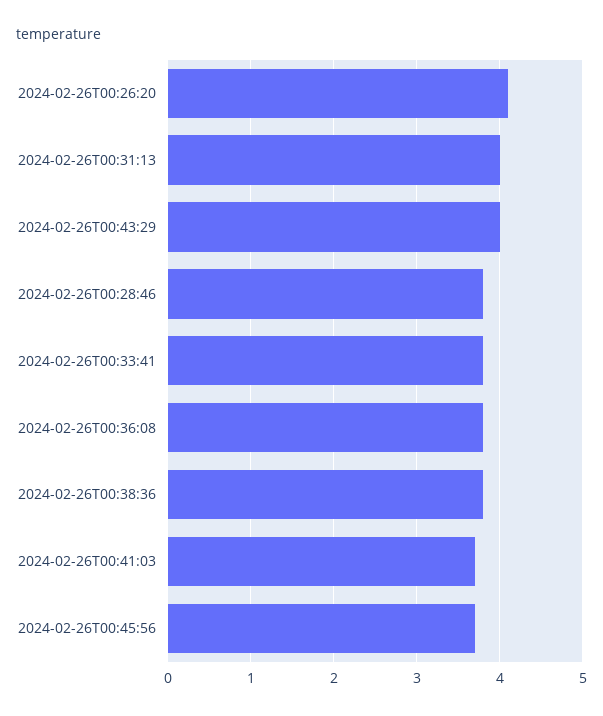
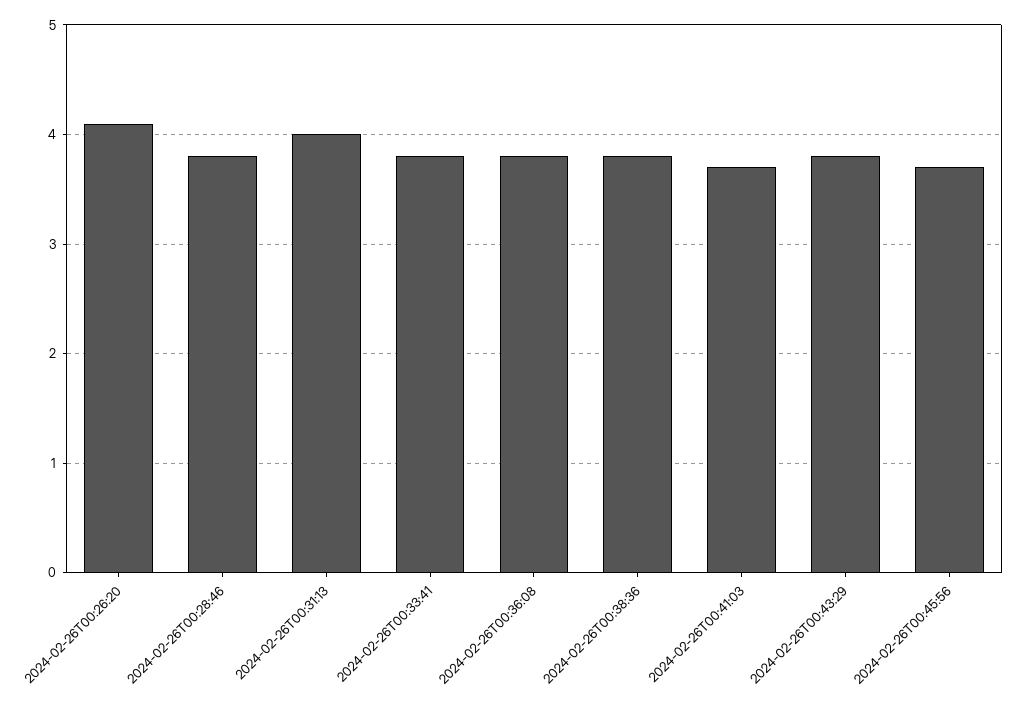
  {
    "2024-02-26T00:26:20": 4.1,
    "2024-02-26T00:31:13": 4,
-   "2024-02-26T00:43:29": 4,
+   "2024-02-26T00:43:29": 3.8,
    "2024-02-26T00:28:46": 3.8,
    "2024-02-26T00:33:41": 3.8,
    "2024-02-26T00:36:08": 3.8,
    "2024-02-26T00:38:36": 3.8,
    "2024-02-26T00:41:03": 3.7,
    "2024-02-26T00:45:56": 3.7
  }

